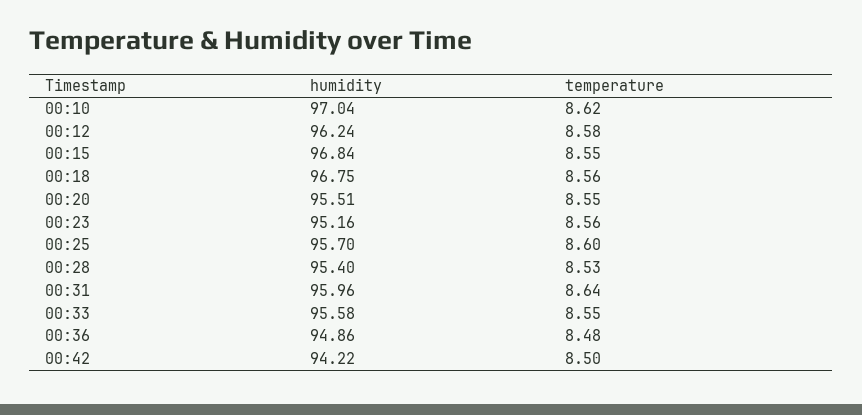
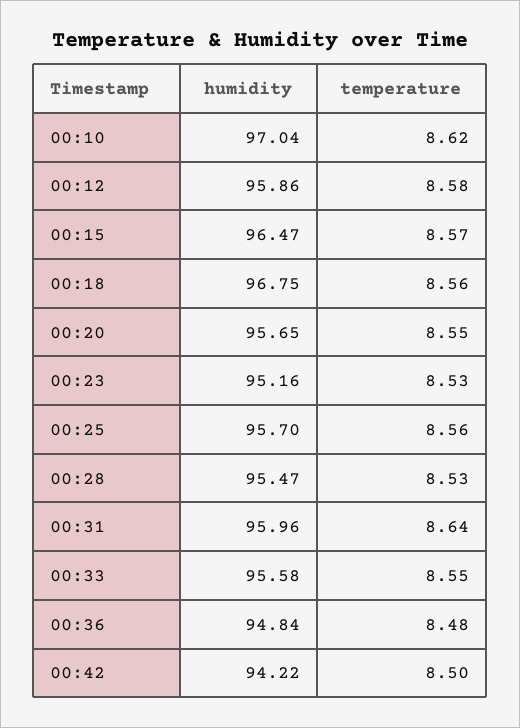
  {
    "humidity": {
      "00:10": 97.04,
-     "00:12": 96.24,
+     "00:12": 95.86,
-     "00:15": 96.84,
+     "00:15": 96.47,
      "00:18": 96.75,
-     "00:20": 95.51,
+     "00:20": 95.65,
      "00:23": 95.16,
      "00:25": 95.7,
-     "00:28": 95.4,
+     "00:28": 95.47,
      "00:31": 95.96,
      "00:33": 95.58,
-     "00:36": 94.86,
+     "00:36": 94.84,
      "00:42": 94.22
    },
    "temperature": {
      "00:10": 8.62,
      "00:12": 8.58,
-     "00:15": 8.55,
+     "00:15": 8.57,
      "00:18": 8.56,
      "00:20": 8.55,
-     "00:23": 8.56,
+     "00:23": 8.53,
-     "00:25": 8.6,
+     "00:25": 8.56,
      "00:28": 8.53,
      "00:31": 8.64,
      "00:33": 8.55,
      "00:36": 8.48,
      "00:42": 8.5
    }
  }

